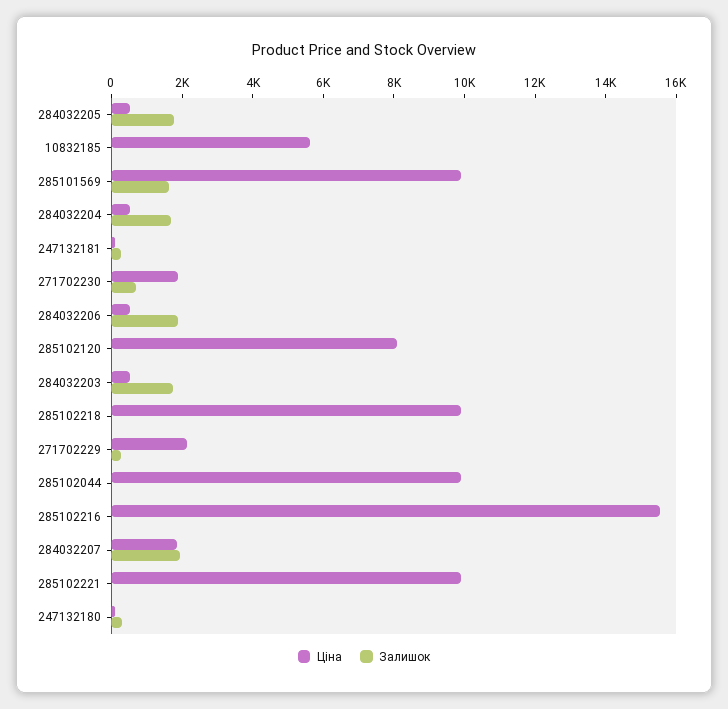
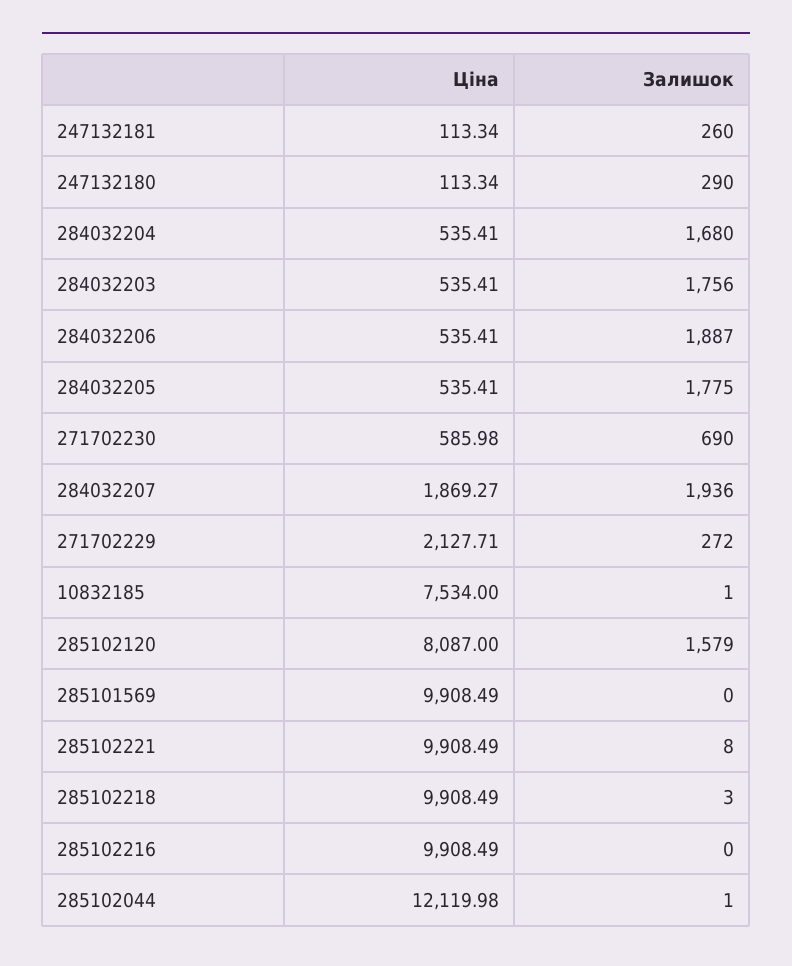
  {
    "Ціна": {
      "284032205": 535.41,
-     "10832185": 5500,
+     "10832185": 7534,
      "285101569": 9908.49,
      "284032204": 535.41,
      "247132181": 113.34,
-     "271702230": 2000,
+     "271702230": 585.98,
      "284032206": 535.41,
      "285102120": 8087,
      "284032203": 535.41,
      "285102218": 9908.49,
      "271702229": 2127.71,
-     "285102044": 10000,
+     "285102044": 12119.98,
-     "285102216": 15500,
+     "285102216": 9908.49,
      "284032207": 1869.27,
      "285102221": 9908.49,
      "247132180": 113.34
    },
    "Залишок": {
      "284032205": 1775,
      "10832185": 1,
-     "285101569": 1500,
+     "285101569": 0,
      "284032204": 1680,
      "247132181": 260,
      "271702230": 690,
      "284032206": 1887,
-     "285102120": 0,
+     "285102120": 1579,
      "284032203": 1756,
      "285102218": 3,
      "271702229": 272,
      "285102044": 1,
      "285102216": 0,
      "284032207": 1936,
      "285102221": 8,
      "247132180": 290
    }
  }

